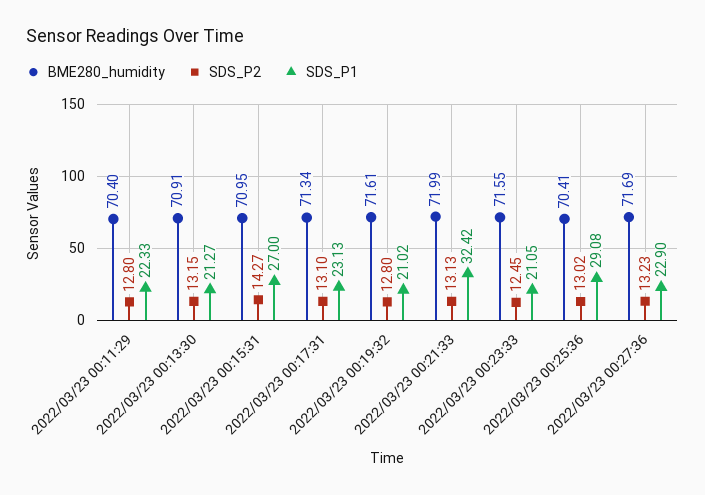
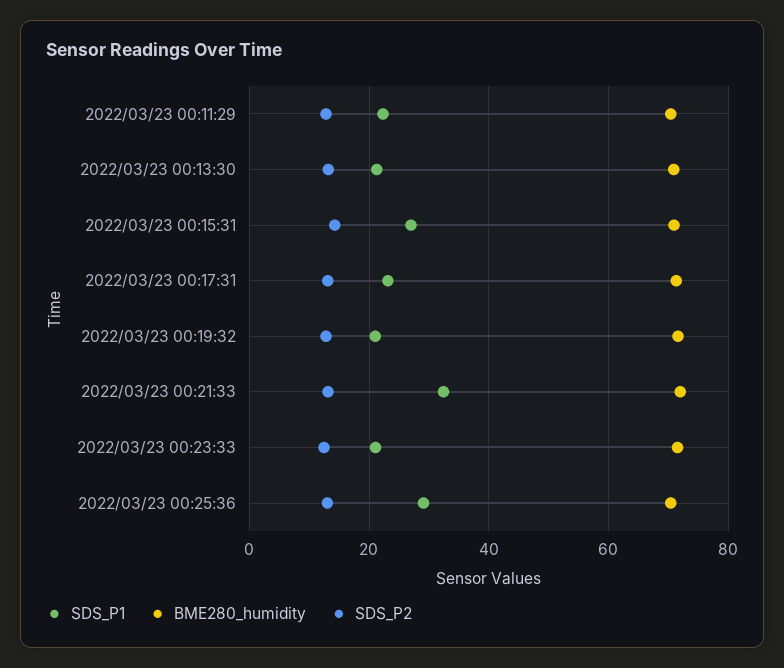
  {
    "BME280_humidity": {
      "2022/03/23 00:11:29": 70.4,
      "2022/03/23 00:13:30": 70.91,
      "2022/03/23 00:15:31": 70.95,
      "2022/03/23 00:17:31": 71.34,
      "2022/03/23 00:19:32": 71.61,
      "2022/03/23 00:21:33": 71.99,
      "2022/03/23 00:23:33": 71.55,
-     "2022/03/23 00:25:36": 70.41,
+     "2022/03/23 00:25:36": 70.41
-     "2022/03/23 00:27:36": 71.69
    },
    "SDS_P2": {
      "2022/03/23 00:11:29": 12.8,
      "2022/03/23 00:13:30": 13.15,
      "2022/03/23 00:15:31": 14.27,
      "2022/03/23 00:17:31": 13.1,
      "2022/03/23 00:19:32": 12.8,
      "2022/03/23 00:21:33": 13.13,
      "2022/03/23 00:23:33": 12.45,
-     "2022/03/23 00:25:36": 13.02,
+     "2022/03/23 00:25:36": 13.02
-     "2022/03/23 00:27:36": 13.23
    },
    "SDS_P1": {
      "2022/03/23 00:11:29": 22.33,
      "2022/03/23 00:13:30": 21.27,
      "2022/03/23 00:15:31": 27,
      "2022/03/23 00:17:31": 23.13,
      "2022/03/23 00:19:32": 21.02,
      "2022/03/23 00:21:33": 32.42,
      "2022/03/23 00:23:33": 21.05,
-     "2022/03/23 00:25:36": 29.08,
+     "2022/03/23 00:25:36": 29.08
-     "2022/03/23 00:27:36": 22.9
    }
  }

